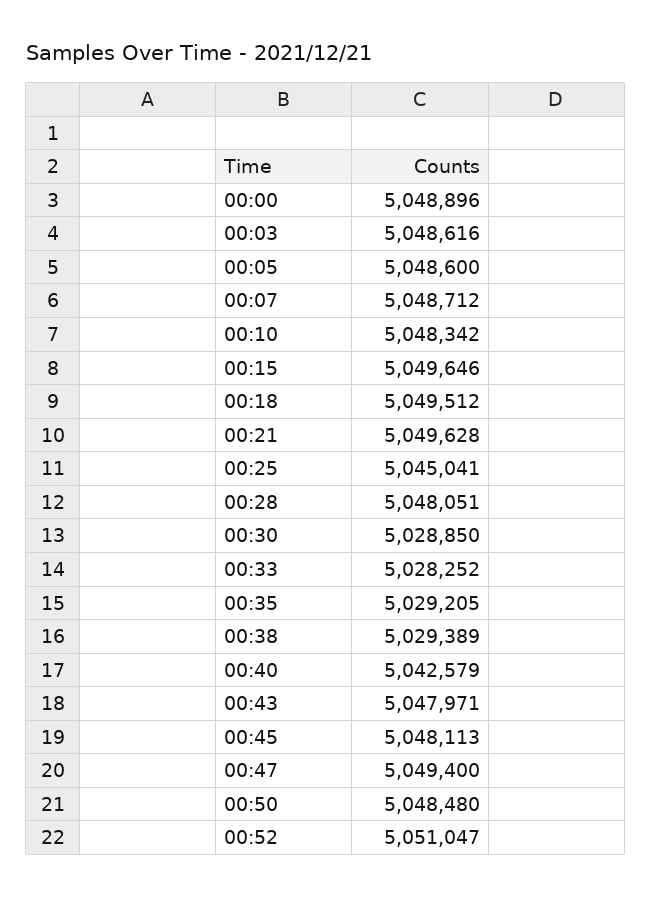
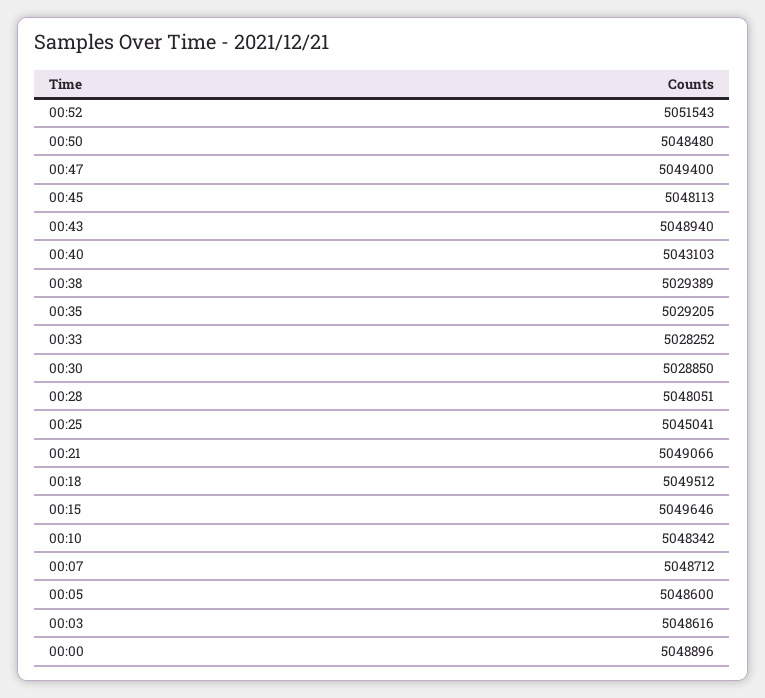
  {
    "00:00": 5048896,
    "00:03": 5048616,
    "00:05": 5048600,
    "00:07": 5048712,
    "00:10": 5048342,
    "00:15": 5049646,
    "00:18": 5049512,
-   "00:21": 5049628,
+   "00:21": 5049066,
    "00:25": 5045041,
    "00:28": 5048051,
    "00:30": 5028850,
    "00:33": 5028252,
    "00:35": 5029205,
    "00:38": 5029389,
-   "00:40": 5042579,
+   "00:40": 5043103,
-   "00:43": 5047971,
+   "00:43": 5048940,
    "00:45": 5048113,
    "00:47": 5049400,
    "00:50": 5048480,
-   "00:52": 5051047
+   "00:52": 5051543
  }

